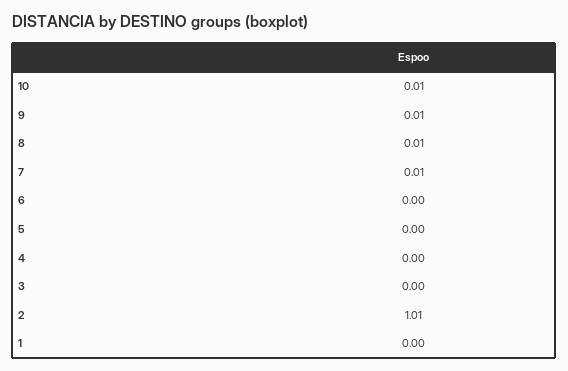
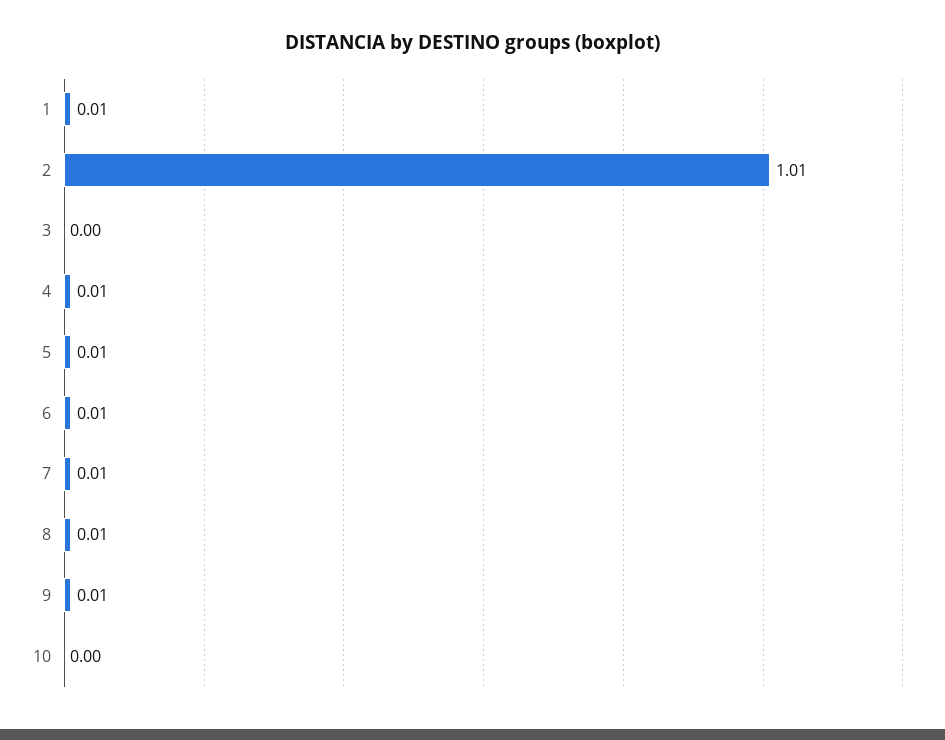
  {
-   "10": 0.01,
+   "10": 0,
    "9": 0.01,
    "8": 0.01,
    "7": 0.01,
-   "6": 0,
+   "6": 0.01,
-   "5": 0,
+   "5": 0.01,
-   "4": 0,
+   "4": 0.01,
    "3": 0,
    "2": 1.01,
-   "1": 0
+   "1": 0.01
  }

